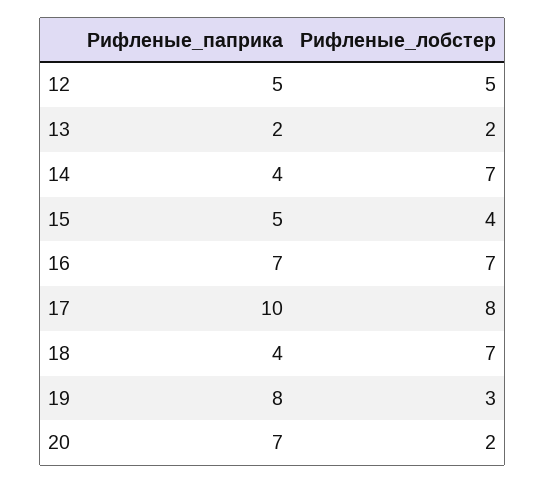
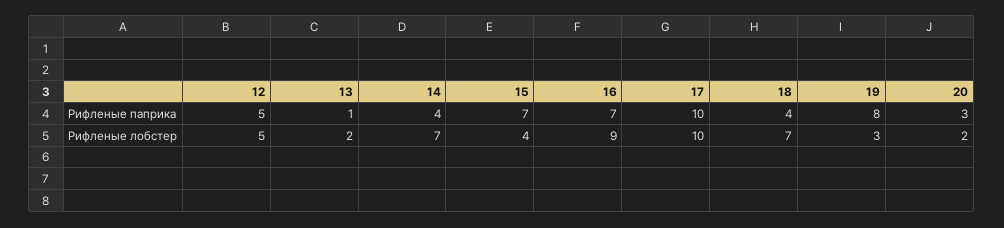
  {
    "Рифленые_паприка": {
      "12": 5,
-     "13": 2,
+     "13": 1,
      "14": 4,
-     "15": 5,
+     "15": 7,
      "16": 7,
      "17": 10,
      "18": 4,
      "19": 8,
-     "20": 7
+     "20": 3
    },
    "Рифленые_лобстер": {
      "12": 5,
      "13": 2,
      "14": 7,
      "15": 4,
-     "16": 7,
+     "16": 9,
-     "17": 8,
+     "17": 10,
      "18": 7,
      "19": 3,
      "20": 2
    }
  }

